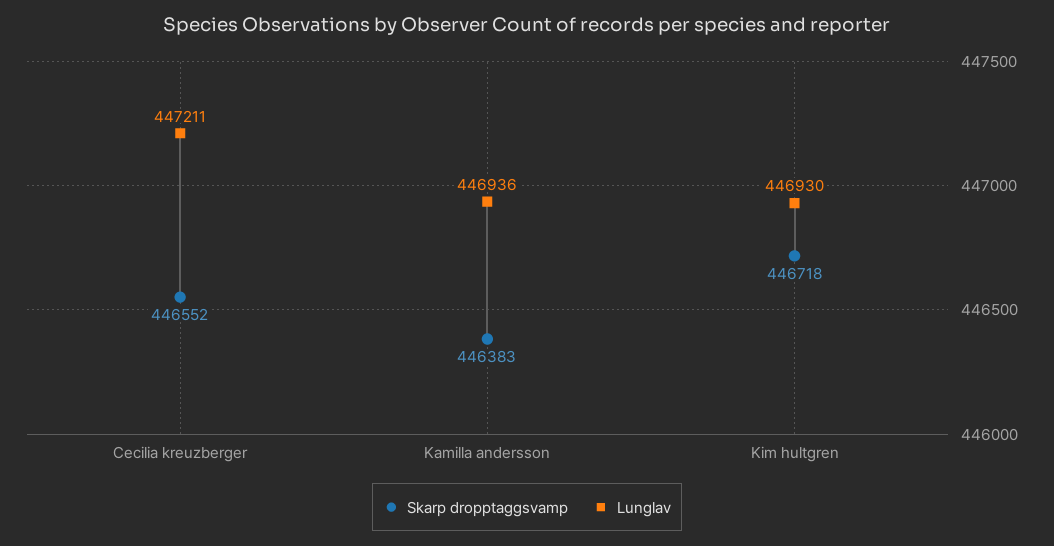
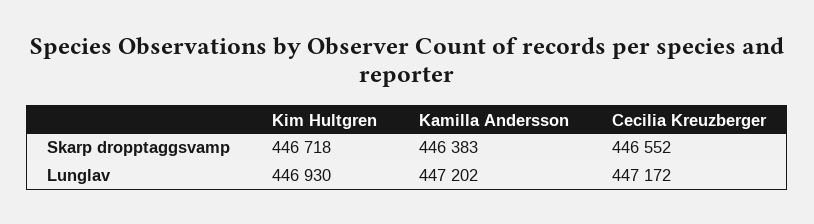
  {
    "Skarp dropptaggsvamp": {
      "Cecilia kreuzberger": 446552,
      "Kamilla andersson": 446383,
      "Kim hultgren": 446718
    },
    "Lunglav": {
-     "Cecilia kreuzberger": 447211,
+     "Cecilia kreuzberger": 447172,
-     "Kamilla andersson": 446936,
+     "Kamilla andersson": 447202,
      "Kim hultgren": 446930
    }
  }

